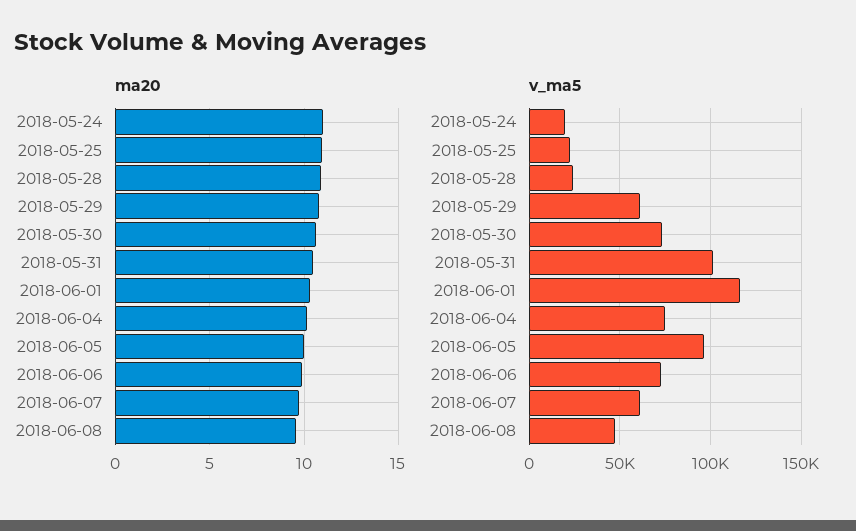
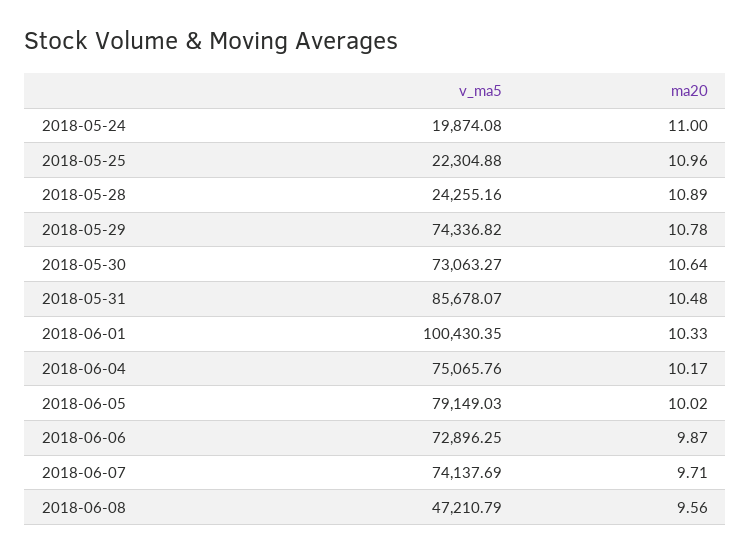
  {
    "ma20": {
      "2018-05-24": 11,
      "2018-05-25": 10.96,
      "2018-05-28": 10.89,
      "2018-05-29": 10.78,
      "2018-05-30": 10.64,
      "2018-05-31": 10.48,
      "2018-06-01": 10.33,
      "2018-06-04": 10.17,
      "2018-06-05": 10.02,
      "2018-06-06": 9.87,
      "2018-06-07": 9.71,
      "2018-06-08": 9.56
    },
    "v_ma5": {
      "2018-05-24": 19874.08,
      "2018-05-25": 22304.88,
      "2018-05-28": 24255.16,
-     "2018-05-29": 60000,
+     "2018-05-29": 74336.82,
      "2018-05-30": 73063.27,
-     "2018-05-31": 100000,
+     "2018-05-31": 85678.07,
-     "2018-06-01": 115000,
+     "2018-06-01": 100430.35,
      "2018-06-04": 75065.76,
-     "2018-06-05": 95000,
+     "2018-06-05": 79149.03,
      "2018-06-06": 72896.25,
-     "2018-06-07": 60000,
+     "2018-06-07": 74137.69,
      "2018-06-08": 47210.79
    }
  }

